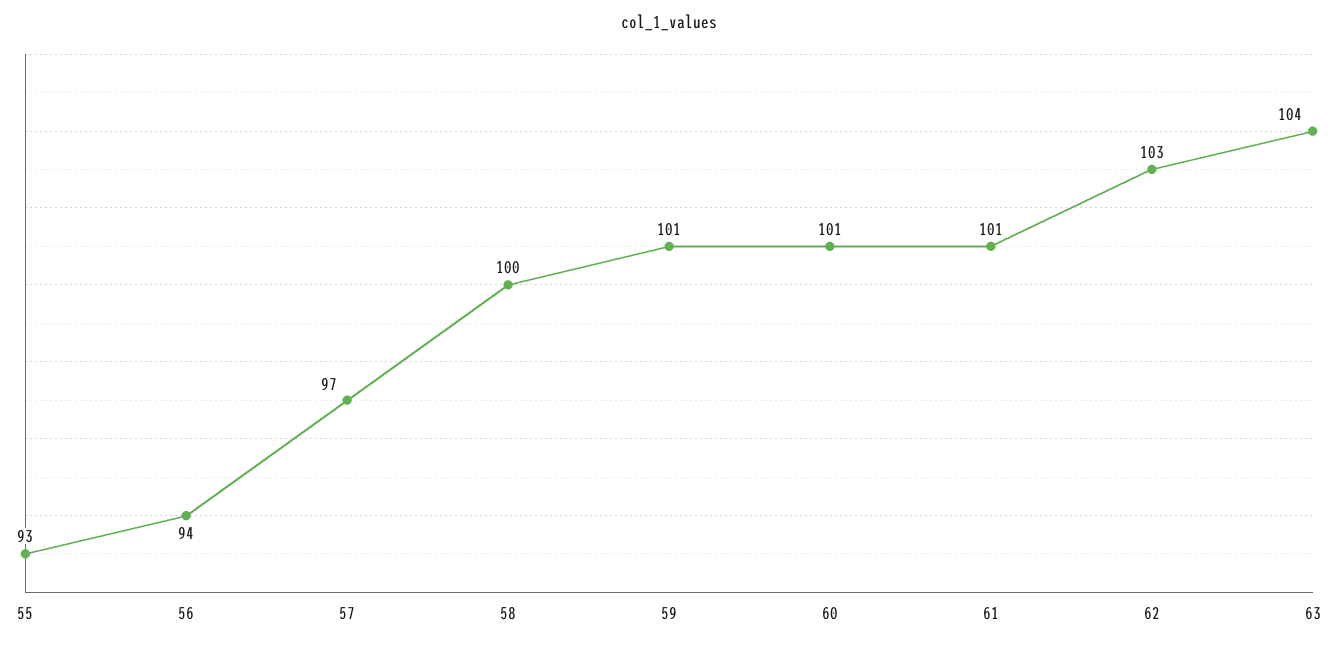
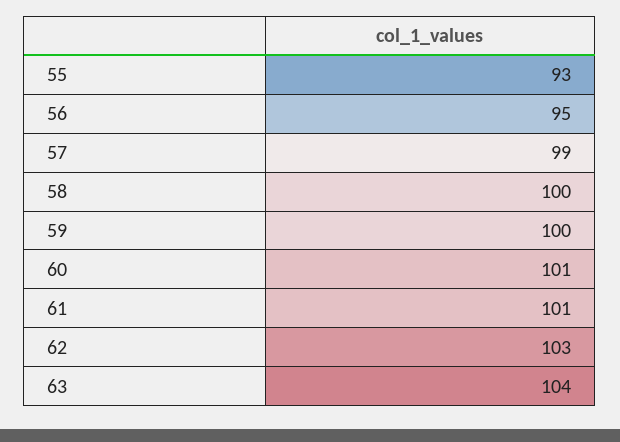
  {
    "55": 93,
-   "56": 94,
+   "56": 95,
-   "57": 97,
+   "57": 99,
    "58": 100,
-   "59": 101,
+   "59": 100,
    "60": 101,
    "61": 101,
    "62": 103,
    "63": 104
  }

